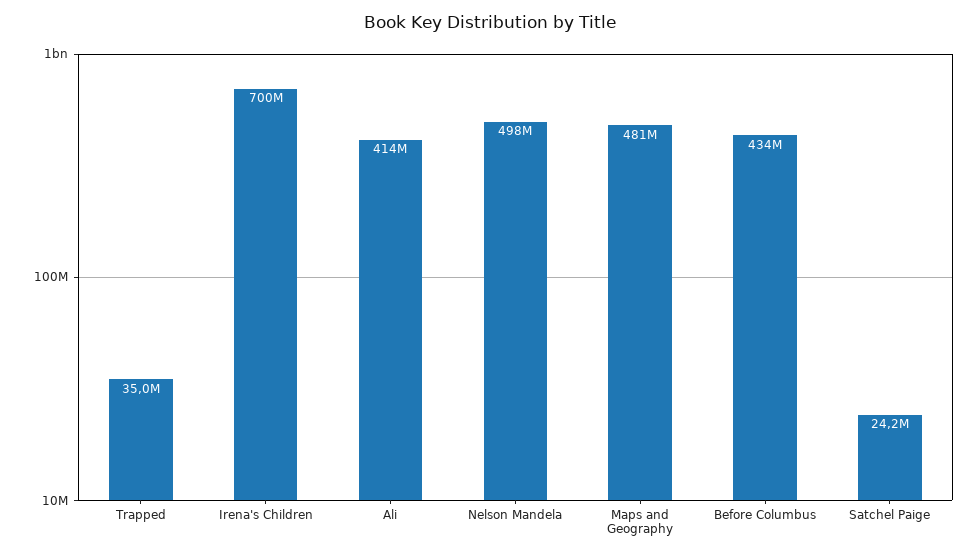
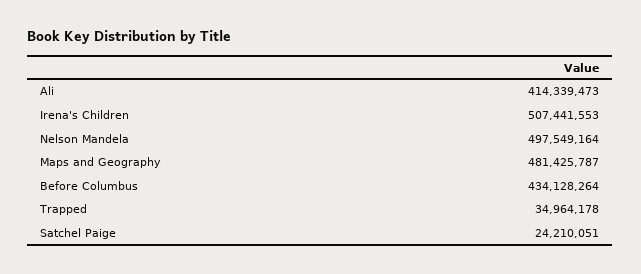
  {
    "Trapped": 34964178,
-   "Irena's Children": 700000000,
+   "Irena's Children": 507441553,
    "Ali": 414339473,
    "Nelson Mandela": 497549164,
    "Maps and Geography": 481425787,
    "Before Columbus": 434128264,
    "Satchel Paige": 24210051
  }

